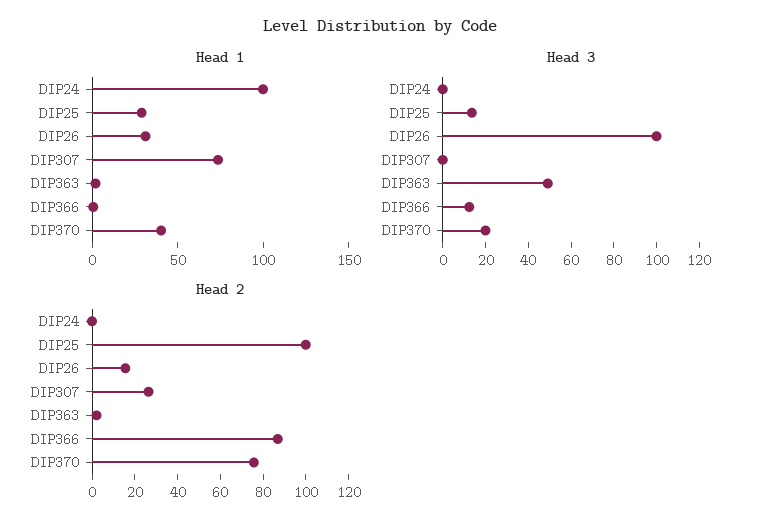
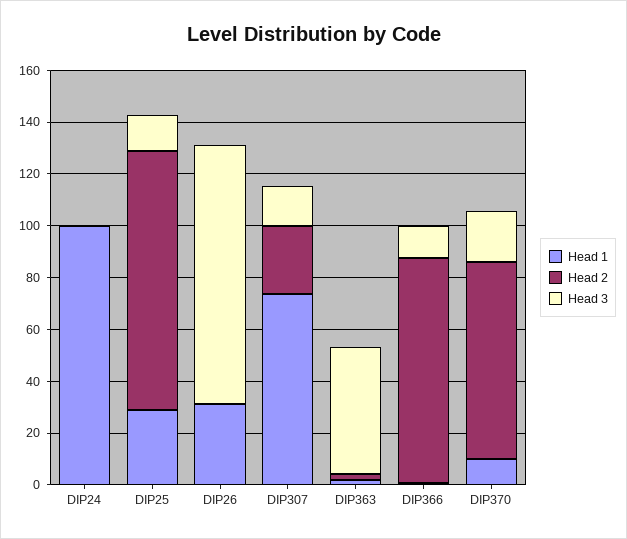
  {
    "Head 1": {
      "DIP24": 100,
      "DIP25": 30,
      "DIP26": 30,
      "DIP307": 75,
      "DIP363": 0,
      "DIP366": 0,
-     "DIP370": 40
+     "DIP370": 10
    },
    "Head 3": {
      "DIP24": 0,
      "DIP25": 15,
      "DIP26": 100,
-     "DIP307": 0,
+     "DIP307": 15,
      "DIP363": 50,
      "DIP366": 10,
      "DIP370": 20
    },
    "Head 2": {
      "DIP24": 0,
      "DIP25": 100,
-     "DIP26": 15,
+     "DIP26": 0,
      "DIP307": 25,
      "DIP363": 0,
      "DIP366": 85,
      "DIP370": 75
    }
  }

